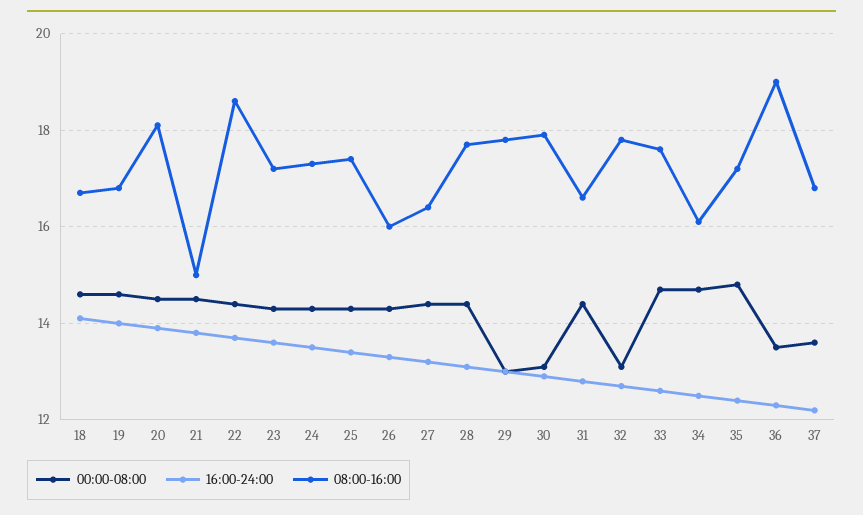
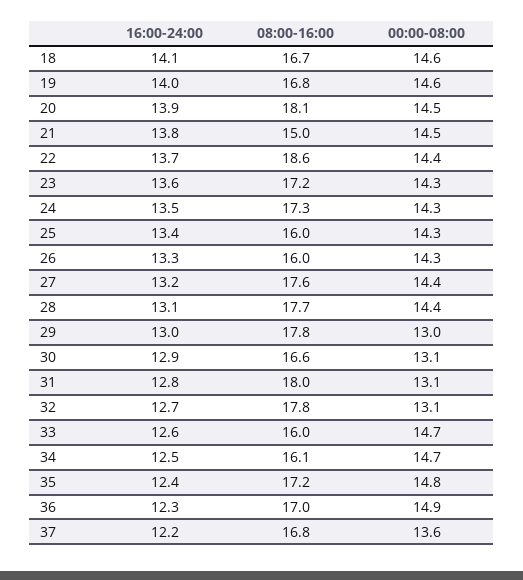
  {
    "00:00-08:00": {
      "18": 14.6,
      "19": 14.6,
      "20": 14.5,
      "21": 14.5,
      "22": 14.4,
      "23": 14.3,
      "24": 14.3,
      "25": 14.3,
      "26": 14.3,
      "27": 14.4,
      "28": 14.4,
      "29": 13,
      "30": 13.1,
-     "31": 14.5,
+     "31": 13.1,
      "32": 13.1,
      "33": 14.7,
      "34": 14.7,
      "35": 14.8,
-     "36": 13.5,
+     "36": 14.9,
      "37": 13.6
    },
    "16:00-24:00": {
      "18": 14.1,
      "19": 14,
      "20": 13.9,
      "21": 13.8,
      "22": 13.7,
      "23": 13.6,
      "24": 13.5,
      "25": 13.4,
      "26": 13.3,
      "27": 13.2,
      "28": 13.1,
      "29": 13,
      "30": 12.9,
      "31": 12.8,
      "32": 12.7,
      "33": 12.6,
      "34": 12.5,
      "35": 12.4,
      "36": 12.3,
      "37": 12.2
    },
    "08:00-16:00": {
      "18": 16.7,
      "19": 16.8,
      "20": 18.1,
      "21": 15,
      "22": 18.6,
      "23": 17.2,
      "24": 17.3,
-     "25": 17.5,
+     "25": 16,
      "26": 16,
-     "27": 16.5,
+     "27": 17.6,
      "28": 17.7,
      "29": 17.8,
-     "30": 18,
+     "30": 16.6,
-     "31": 16.5,
+     "31": 18,
      "32": 17.8,
-     "33": 17.5,
+     "33": 16,
      "34": 16.1,
      "35": 17.2,
-     "36": 19,
+     "36": 17,
      "37": 16.8
    }
  }

